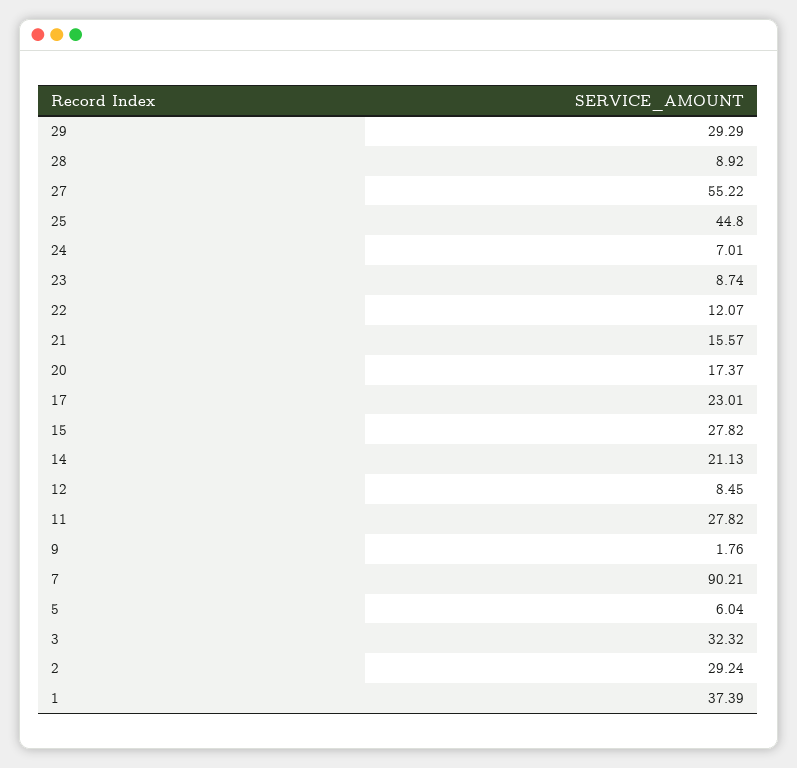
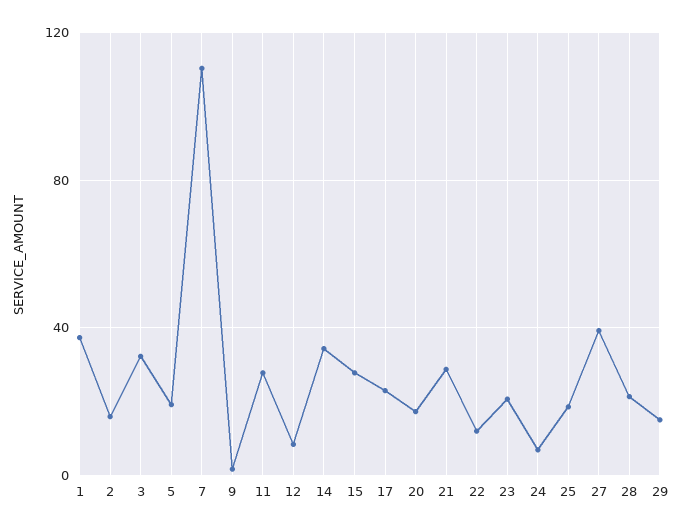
  {
-   "29": 29.29,
+   "29": 15,
-   "28": 8.92,
+   "28": 20,
-   "27": 55.22,
+   "27": 40,
-   "25": 44.8,
+   "25": 20,
    "24": 7.01,
-   "23": 8.74,
+   "23": 20,
    "22": 12.07,
-   "21": 15.57,
+   "21": 30,
    "20": 17.37,
    "17": 23.01,
    "15": 27.82,
-   "14": 21.13,
+   "14": 35,
    "12": 8.45,
    "11": 27.82,
    "9": 1.76,
-   "7": 90.21,
+   "7": 110,
-   "5": 6.04,
+   "5": 20,
    "3": 32.32,
-   "2": 29.24,
+   "2": 15,
    "1": 37.39
  }

